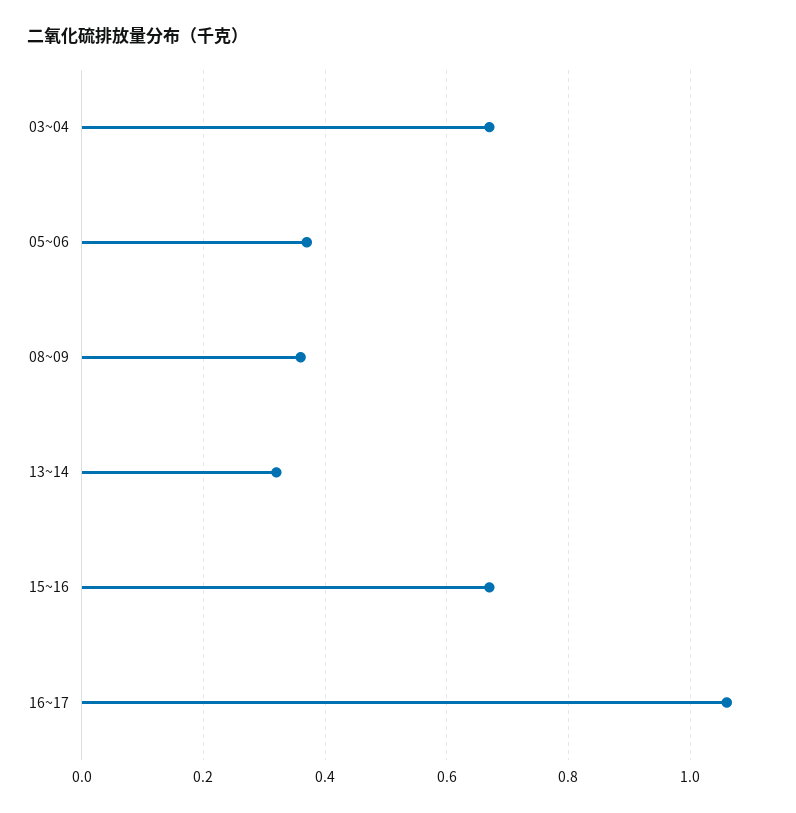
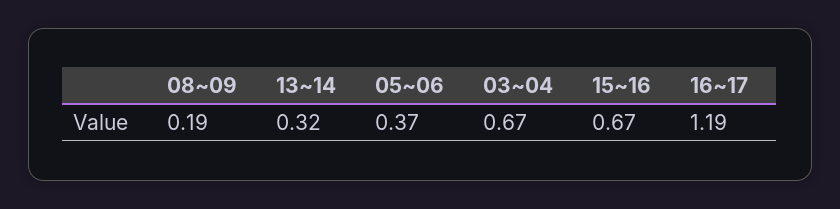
  {
    "03~04": 0.67,
    "05~06": 0.37,
-   "08~09": 0.35,
+   "08~09": 0.19,
    "13~14": 0.32,
    "15~16": 0.67,
-   "16~17": 1.05
+   "16~17": 1.19
  }

